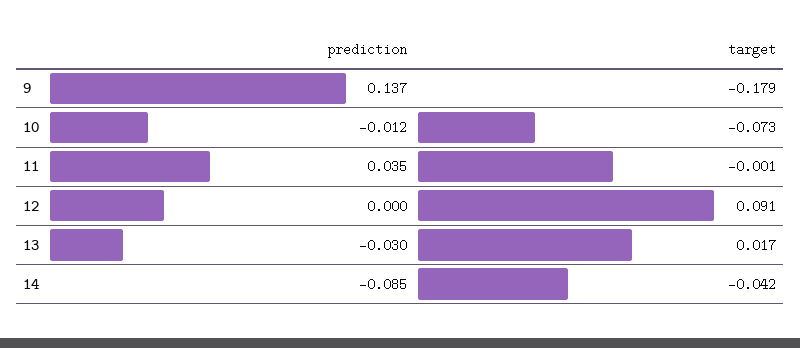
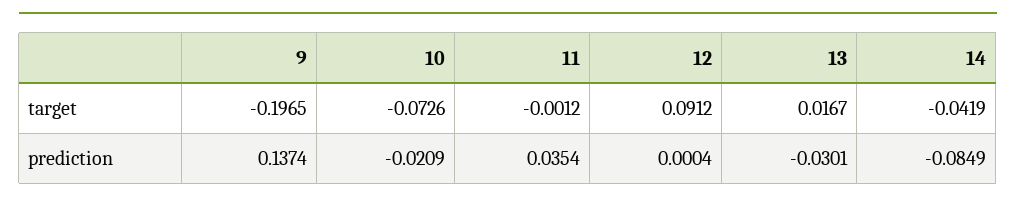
  {
    "prediction": {
      "9": 0.1374,
-     "10": -0.012,
+     "10": -0.0209,
      "11": 0.0354,
      "12": 0.0004,
      "13": -0.0301,
      "14": -0.0849
    },
    "target": {
-     "9": -0.179,
+     "9": -0.1965,
      "10": -0.0726,
      "11": -0.0012,
      "12": 0.0912,
      "13": 0.0167,
      "14": -0.0419
    }
  }

